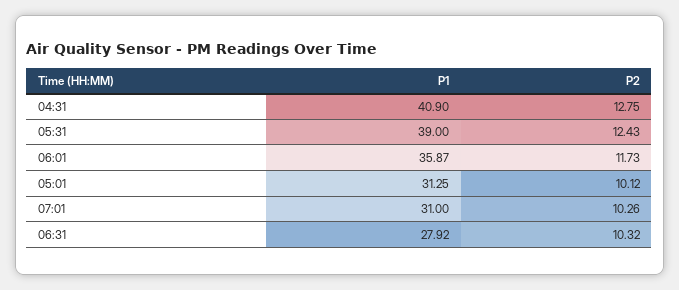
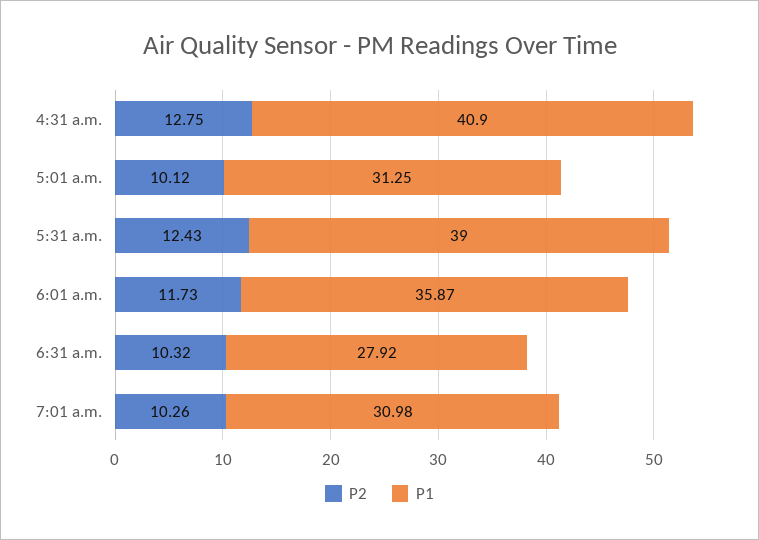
  {
    "P1": {
      "04:31": 40.9,
      "05:31": 39,
      "06:01": 35.87,
      "05:01": 31.25,
-     "07:01": 31,
+     "07:01": 30.98,
      "06:31": 27.92
    },
    "P2": {
      "04:31": 12.75,
      "05:31": 12.43,
      "06:01": 11.73,
      "05:01": 10.12,
      "07:01": 10.26,
      "06:31": 10.32
    }
  }

